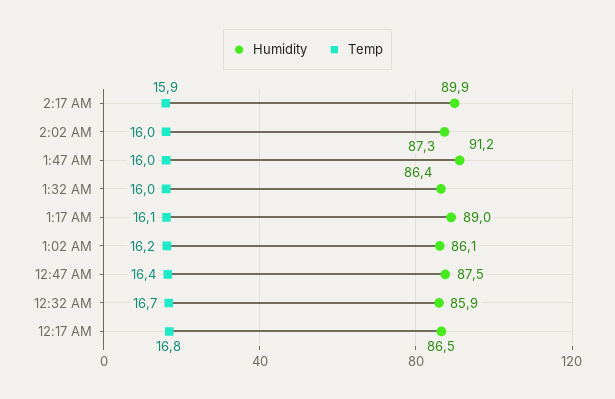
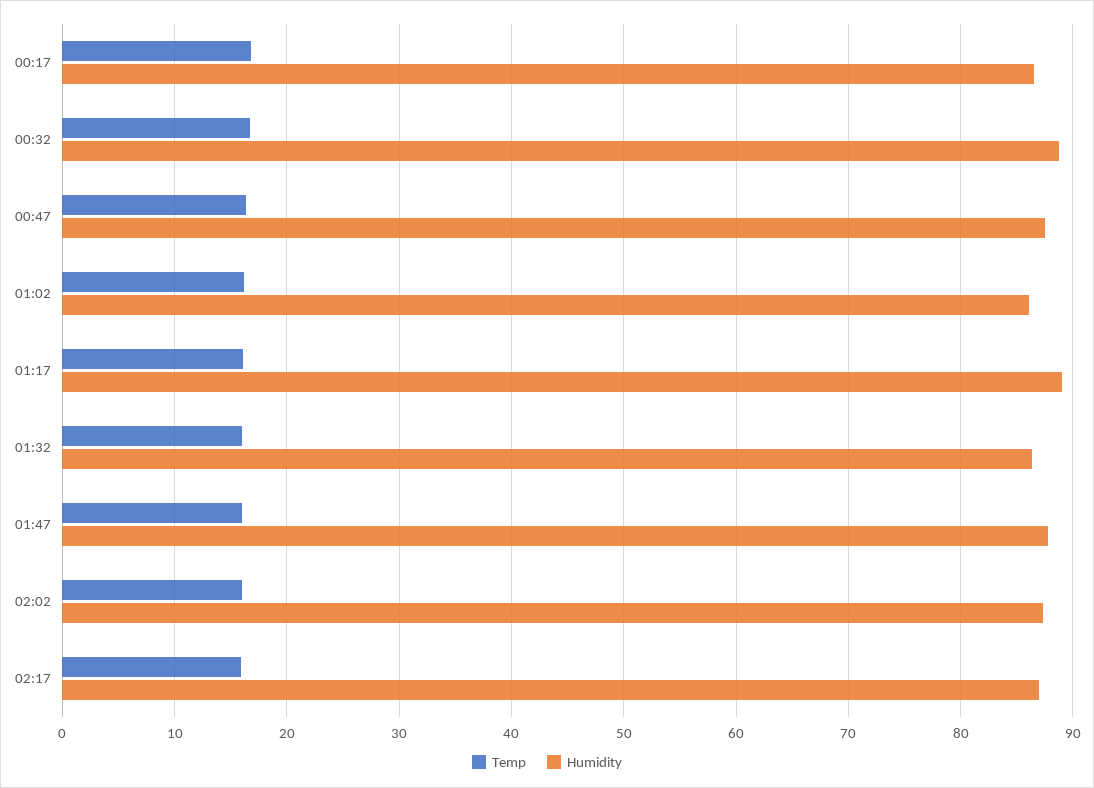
  {
    "Humidity": {
-     "2:17 AM": 89.9,
+     "2:17 AM": 87,
      "2:02 AM": 87.3,
-     "1:47 AM": 91.2,
+     "1:47 AM": 88,
      "1:32 AM": 86.4,
      "1:17 AM": 89,
      "1:02 AM": 86.1,
      "12:47 AM": 87.5,
-     "12:32 AM": 85.9,
+     "12:32 AM": 89,
      "12:17 AM": 86.5
    },
    "Temp": {
      "2:17 AM": 15.9,
      "2:02 AM": 16,
      "1:47 AM": 16,
      "1:32 AM": 16,
      "1:17 AM": 16.1,
      "1:02 AM": 16.2,
      "12:47 AM": 16.4,
      "12:32 AM": 16.7,
      "12:17 AM": 16.8
    }
  }

